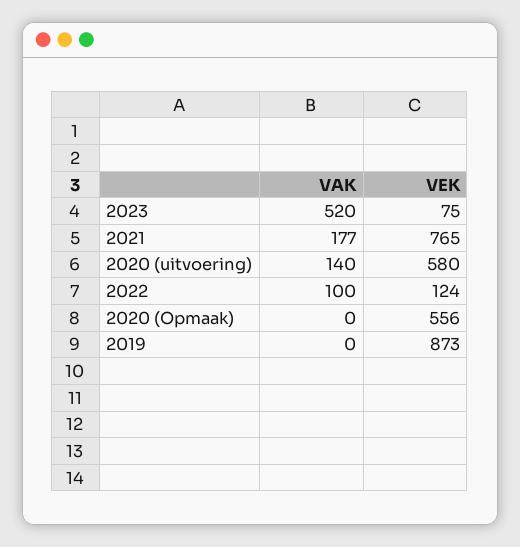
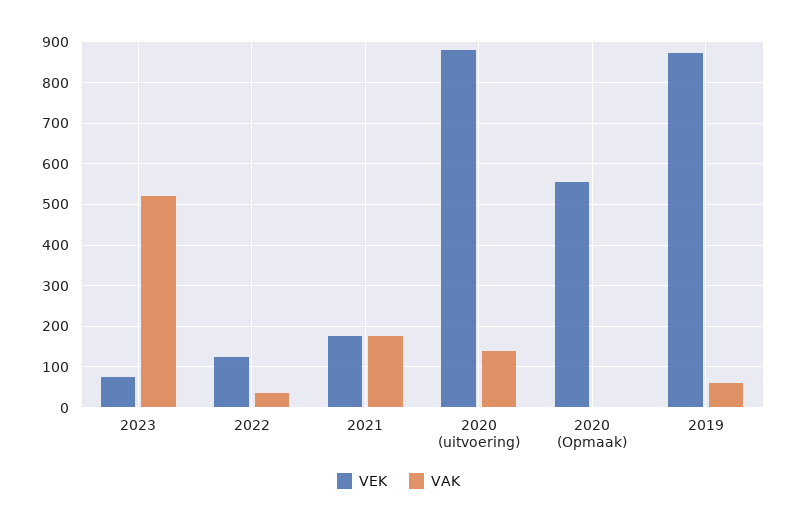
  {
    "VAK": {
      "2023": 520,
      "2021": 177,
      "2020 (uitvoering)": 140,
-     "2022": 100,
+     "2022": 40,
      "2020 (Opmaak)": 0,
-     "2019": 0
+     "2019": 60
    },
    "VEK": {
      "2023": 75,
-     "2021": 765,
+     "2021": 180,
-     "2020 (uitvoering)": 580,
+     "2020 (uitvoering)": 880,
      "2022": 124,
      "2020 (Opmaak)": 556,
      "2019": 873
    }
  }

